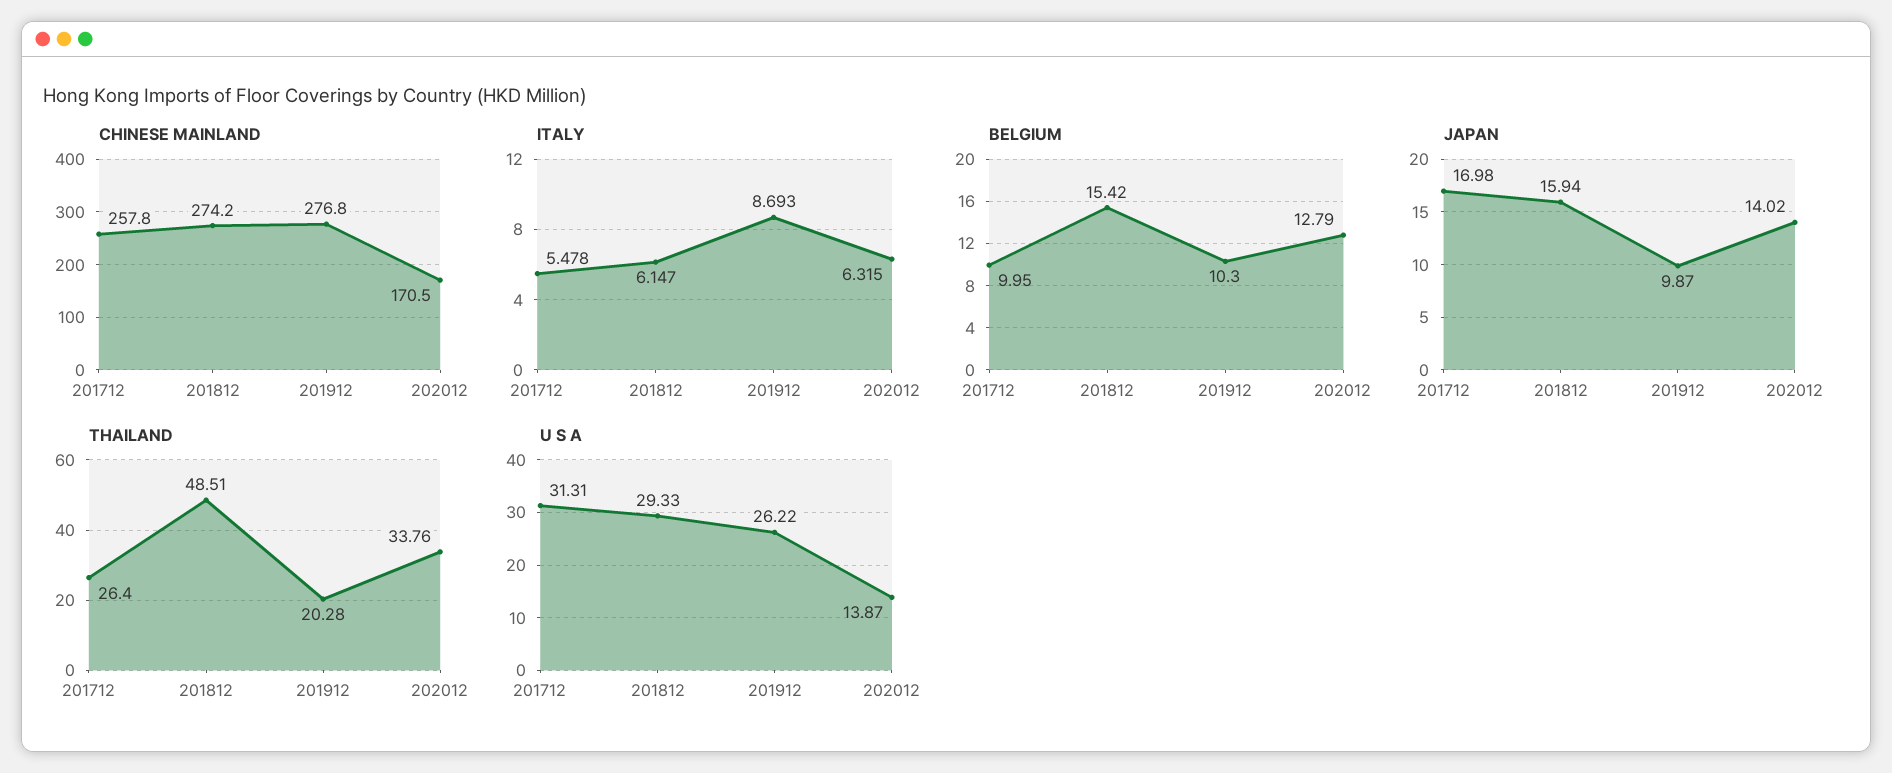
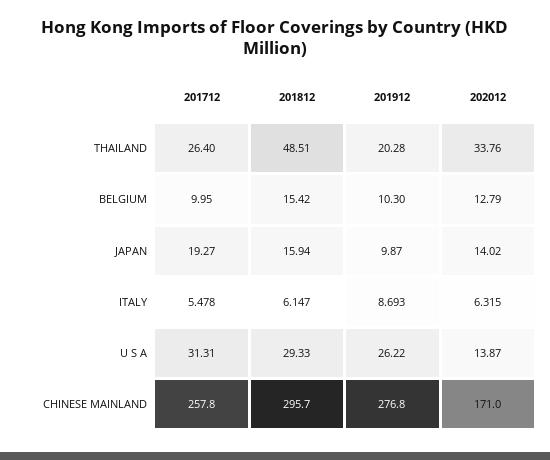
  {
    "CHINESE MAINLAND": {
      "201712": 257.8,
-     "201812": 274.2,
+     "201812": 295.7,
      "201912": 276.8,
-     "202012": 170.5
+     "202012": 171
    },
    "ITALY": {
      "201712": 5.478,
      "201812": 6.147,
      "201912": 8.693,
      "202012": 6.315
    },
    "BELGIUM": {
      "201712": 9.95,
      "201812": 15.42,
      "201912": 10.3,
      "202012": 12.79
    },
    "JAPAN": {
-     "201712": 16.98,
+     "201712": 19.27,
      "201812": 15.94,
      "201912": 9.87,
      "202012": 14.02
    },
    "THAILAND": {
      "201712": 26.4,
      "201812": 48.51,
      "201912": 20.28,
      "202012": 33.76
    },
    "U S A": {
      "201712": 31.31,
      "201812": 29.33,
      "201912": 26.22,
      "202012": 13.87
    }
  }

